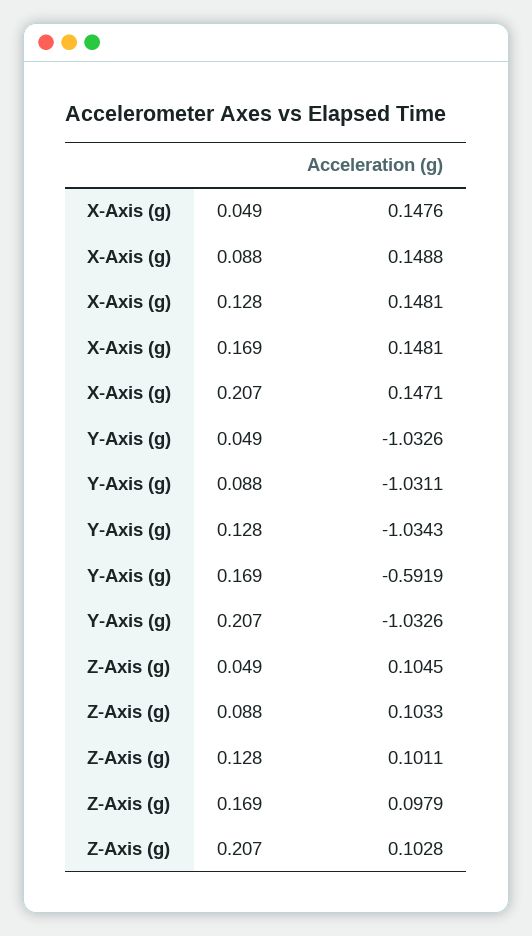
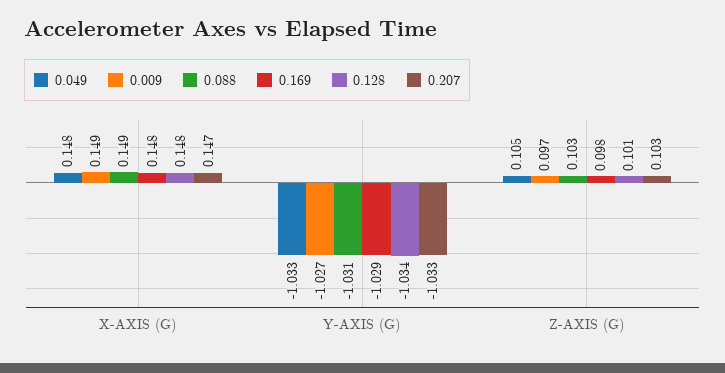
  {
    "0.049": {
      "X-Axis (g)": 0.1476,
      "Y-Axis (g)": -1.0326,
      "Z-Axis (g)": 0.1045
    },
    "0.088": {
      "X-Axis (g)": 0.1488,
      "Y-Axis (g)": -1.0311,
      "Z-Axis (g)": 0.1033
    },
    "0.128": {
      "X-Axis (g)": 0.1481,
      "Y-Axis (g)": -1.0343,
      "Z-Axis (g)": 0.1011
    },
    "0.169": {
      "X-Axis (g)": 0.1481,
-     "Y-Axis (g)": -0.5919,
+     "Y-Axis (g)": -1.029,
      "Z-Axis (g)": 0.0979
    },
    "0.207": {
      "X-Axis (g)": 0.1471,
      "Y-Axis (g)": -1.0326,
      "Z-Axis (g)": 0.1028
-   }
+   },
+   "0.009": {
+     "X-Axis (g)": 0.149,
+     "Y-Axis (g)": -1.027,
+     "Z-Axis (g)": 0.097
+   }
  }

